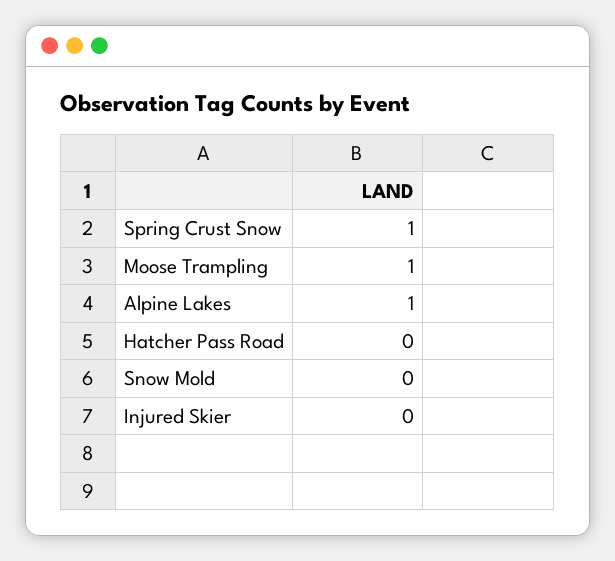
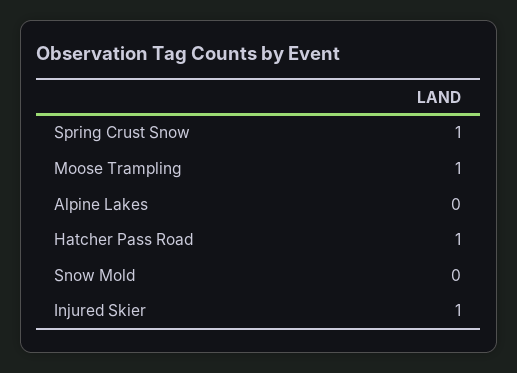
  {
    "Spring Crust Snow": 1,
    "Moose Trampling": 1,
-   "Alpine Lakes": 1,
+   "Alpine Lakes": 0,
-   "Hatcher Pass Road": 0,
+   "Hatcher Pass Road": 1,
    "Snow Mold": 0,
-   "Injured Skier": 0
+   "Injured Skier": 1
  }

